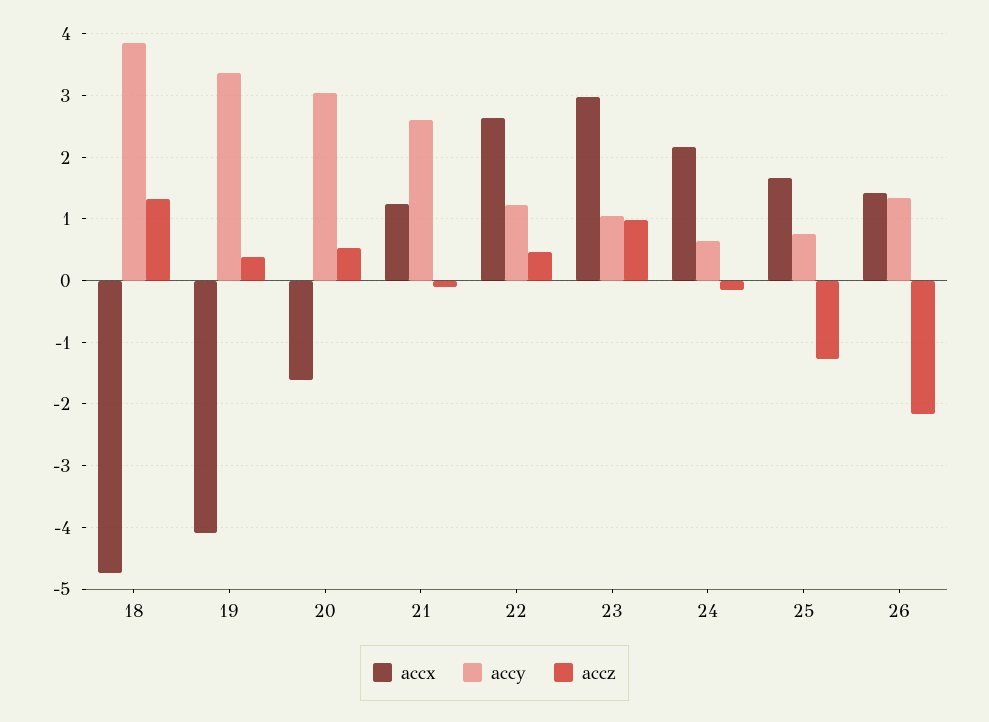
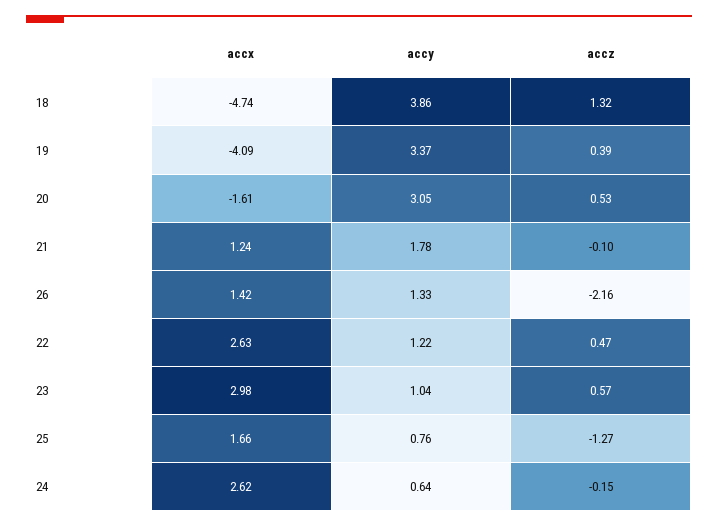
  {
    "accx": {
      "18": -4.74,
      "19": -4.09,
      "20": -1.61,
      "21": 1.24,
      "22": 2.63,
      "23": 2.98,
-     "24": 2.2,
+     "24": 2.62,
      "25": 1.66,
      "26": 1.42
    },
    "accy": {
      "18": 3.86,
      "19": 3.37,
      "20": 3.05,
-     "21": 2.6,
+     "21": 1.78,
      "22": 1.22,
      "23": 1.04,
      "24": 0.64,
      "25": 0.76,
      "26": 1.33
    },
    "accz": {
      "18": 1.32,
      "19": 0.39,
      "20": 0.53,
      "21": -0.1,
      "22": 0.47,
-     "23": 1,
+     "23": 0.57,
      "24": -0.15,
      "25": -1.27,
      "26": -2.16
    }
  }

